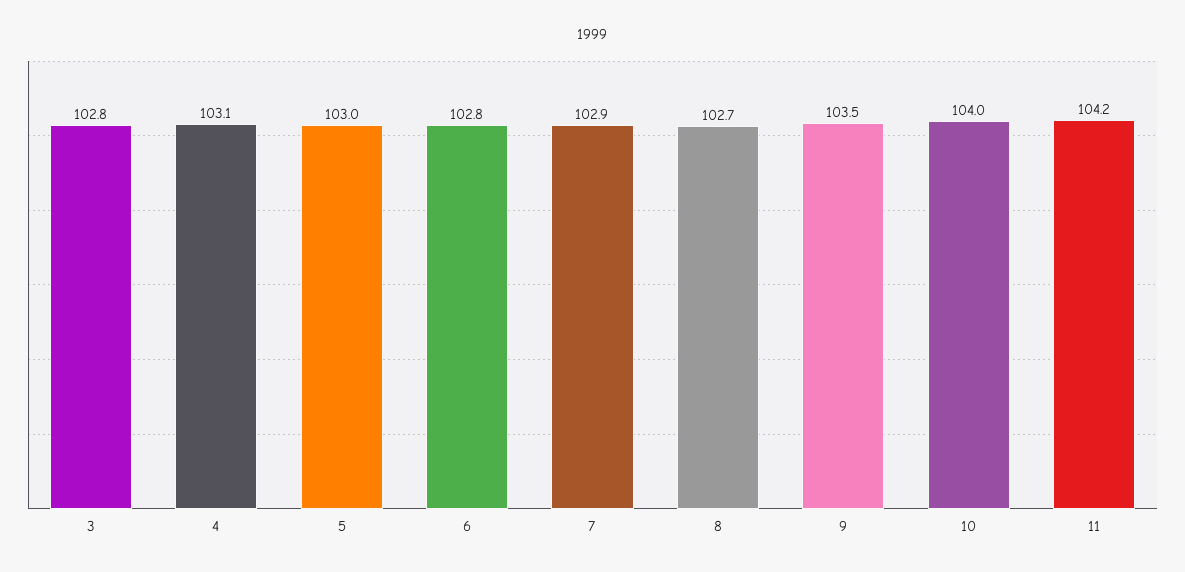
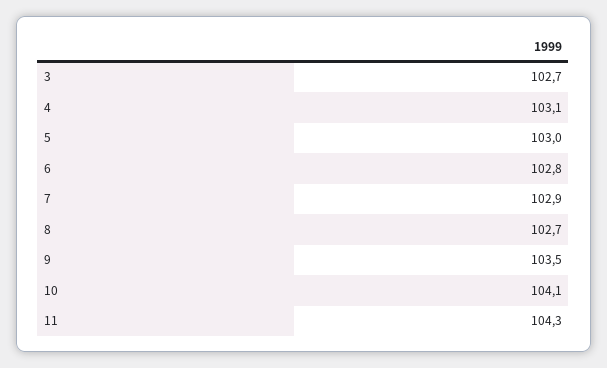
  {
-   "3": 102.8,
+   "3": 102.7,
    "4": 103.1,
    "5": 103,
    "6": 102.8,
    "7": 102.9,
    "8": 102.7,
    "9": 103.5,
-   "10": 104,
+   "10": 104.1,
-   "11": 104.2
+   "11": 104.3
  }

